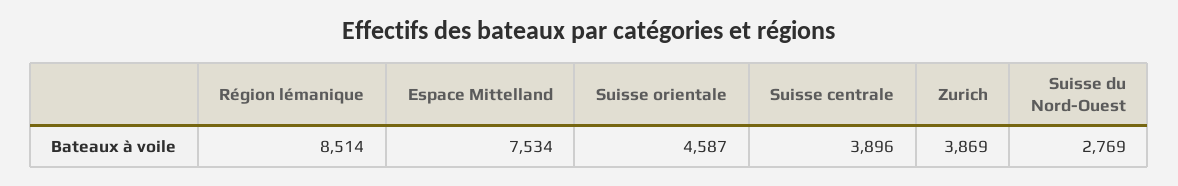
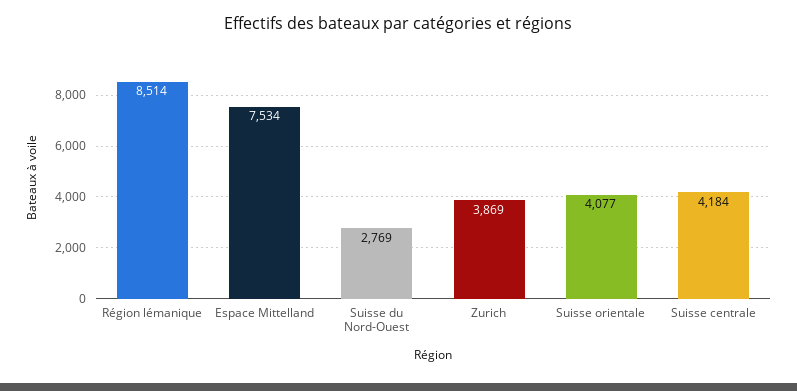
  {
    "Région lémanique": 8514,
    "Espace Mittelland": 7534,
-   "Suisse orientale": 4587,
+   "Suisse orientale": 4077,
-   "Suisse centrale": 3896,
+   "Suisse centrale": 4184,
    "Zurich": 3869,
    "Suisse du Nord-Ouest": 2769
  }

